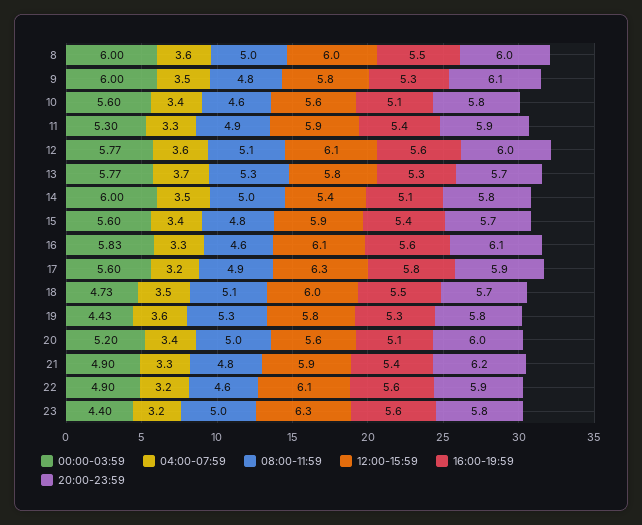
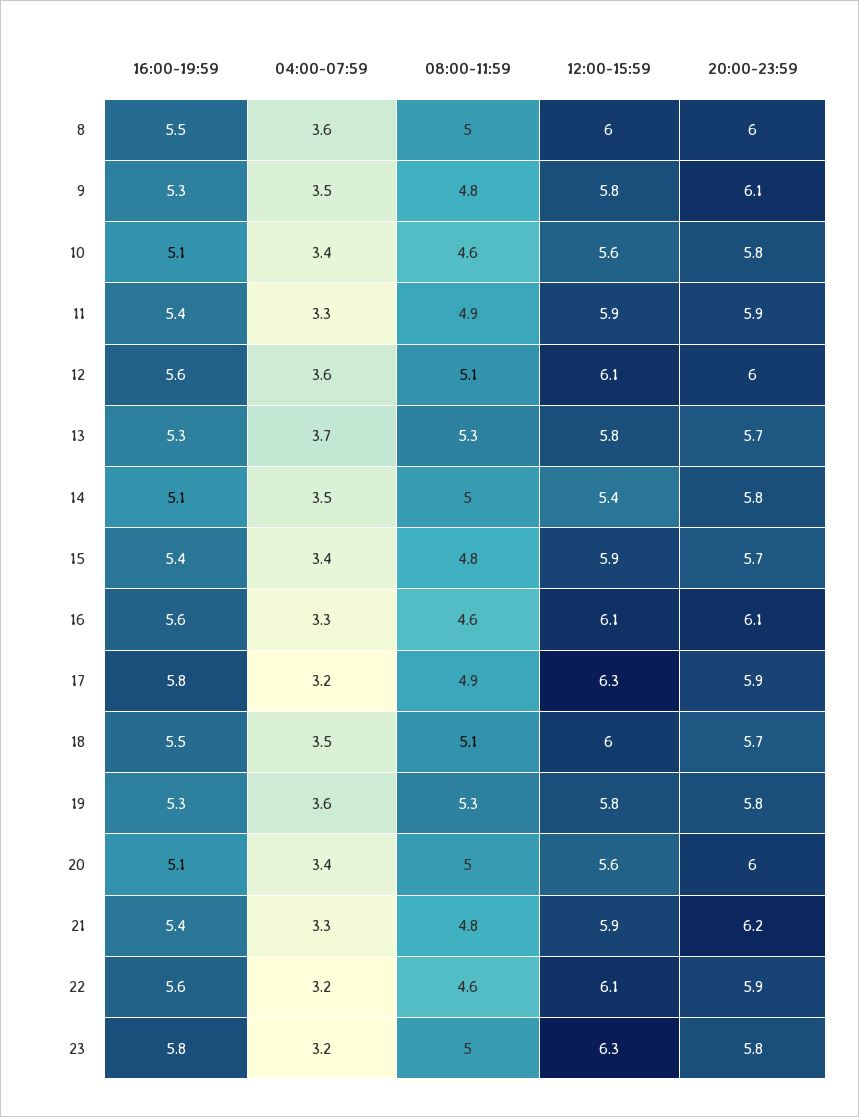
  {
-   "00:00-03:59": {
-     "8": 6,
-     "9": 6,
-     "10": 5.6,
-     "11": 5.3,
-     "12": 5.77,
-     "13": 5.77,
-     "14": 6,
-     "15": 5.6,
-     "16": 5.83,
-     "17": 5.6,
-     "18": 4.73,
-     "19": 4.43,
-     "20": 5.2,
-     "21": 4.9,
-     "22": 4.9,
-     "23": 4.4
-   },
    "04:00-07:59": {
      "8": 3.6,
      "9": 3.5,
      "10": 3.4,
      "11": 3.3,
      "12": 3.6,
      "13": 3.7,
      "14": 3.5,
      "15": 3.4,
      "16": 3.3,
      "17": 3.2,
      "18": 3.5,
      "19": 3.6,
      "20": 3.4,
      "21": 3.3,
      "22": 3.2,
      "23": 3.2
    },
    "08:00-11:59": {
      "8": 5,
      "9": 4.8,
      "10": 4.6,
      "11": 4.9,
      "12": 5.1,
      "13": 5.3,
      "14": 5,
      "15": 4.8,
      "16": 4.6,
      "17": 4.9,
      "18": 5.1,
      "19": 5.3,
      "20": 5,
      "21": 4.8,
      "22": 4.6,
      "23": 5
    },
    "12:00-15:59": {
      "8": 6,
      "9": 5.8,
      "10": 5.6,
      "11": 5.9,
      "12": 6.1,
      "13": 5.8,
      "14": 5.4,
      "15": 5.9,
      "16": 6.1,
      "17": 6.3,
      "18": 6,
      "19": 5.8,
      "20": 5.6,
      "21": 5.9,
      "22": 6.1,
      "23": 6.3
    },
    "16:00-19:59": {
      "8": 5.5,
      "9": 5.3,
      "10": 5.1,
      "11": 5.4,
      "12": 5.6,
      "13": 5.3,
      "14": 5.1,
      "15": 5.4,
      "16": 5.6,
      "17": 5.8,
      "18": 5.5,
      "19": 5.3,
      "20": 5.1,
      "21": 5.4,
      "22": 5.6,
-     "23": 5.6
+     "23": 5.8
    },
    "20:00-23:59": {
      "8": 6,
      "9": 6.1,
      "10": 5.8,
      "11": 5.9,
      "12": 6,
      "13": 5.7,
      "14": 5.8,
      "15": 5.7,
      "16": 6.1,
      "17": 5.9,
      "18": 5.7,
      "19": 5.8,
      "20": 6,
      "21": 6.2,
      "22": 5.9,
      "23": 5.8
    }
  }

